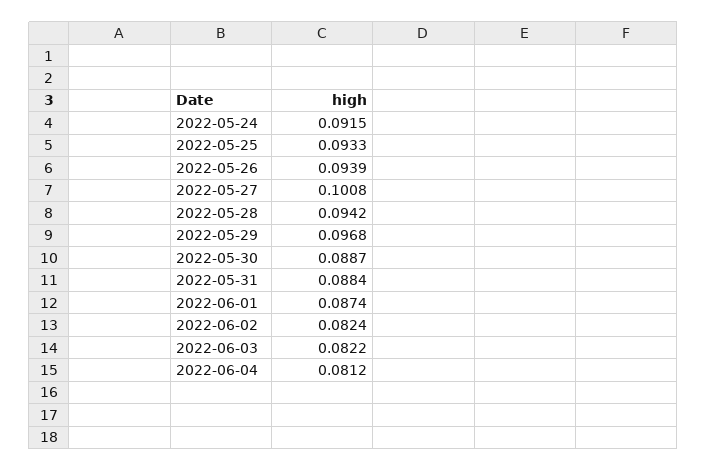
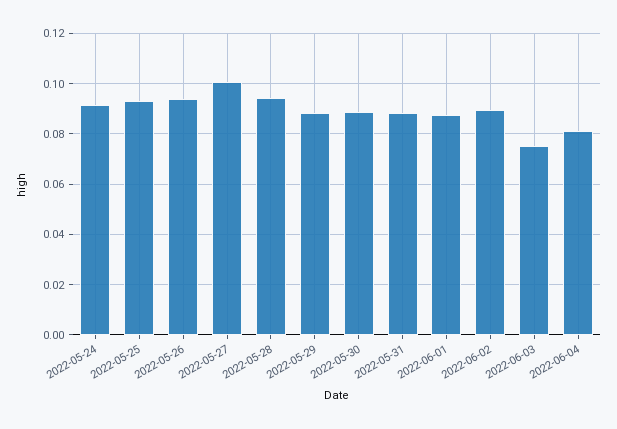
  {
    "2022-05-24": 0.0915,
    "2022-05-25": 0.0933,
    "2022-05-26": 0.0939,
    "2022-05-27": 0.1008,
    "2022-05-28": 0.0942,
-   "2022-05-29": 0.0968,
+   "2022-05-29": 0.0875,
    "2022-05-30": 0.0887,
    "2022-05-31": 0.0884,
    "2022-06-01": 0.0874,
-   "2022-06-02": 0.0824,
+   "2022-06-02": 0.09,
-   "2022-06-03": 0.0822,
+   "2022-06-03": 0.075,
    "2022-06-04": 0.0812
  }

